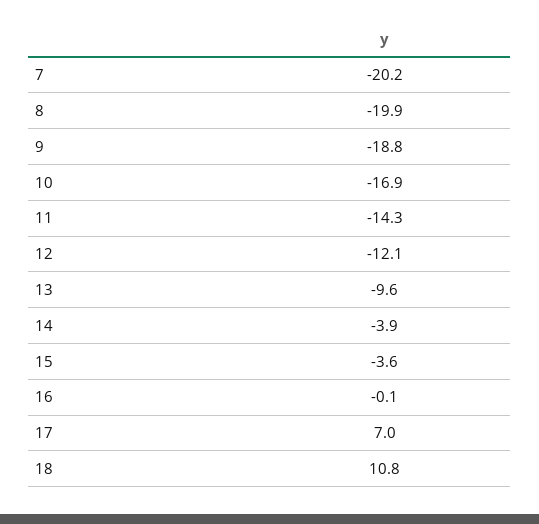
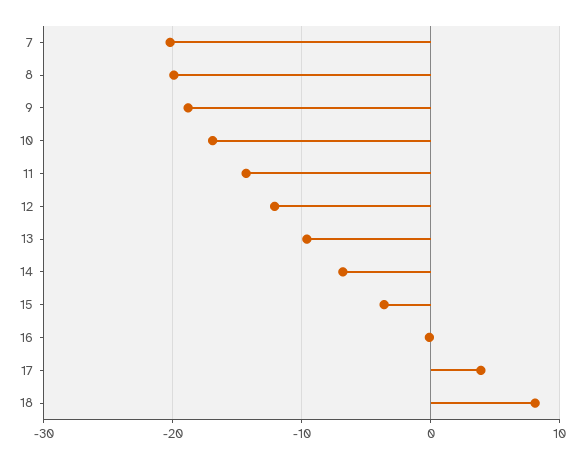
  {
    "7": -20.2,
    "8": -19.9,
    "9": -18.8,
    "10": -16.9,
    "11": -14.3,
    "12": -12.1,
    "13": -9.6,
-   "14": -3.9,
+   "14": -7,
    "15": -3.6,
    "16": -0.1,
-   "17": 7,
+   "17": 4,
-   "18": 10.8
+   "18": 8
  }

